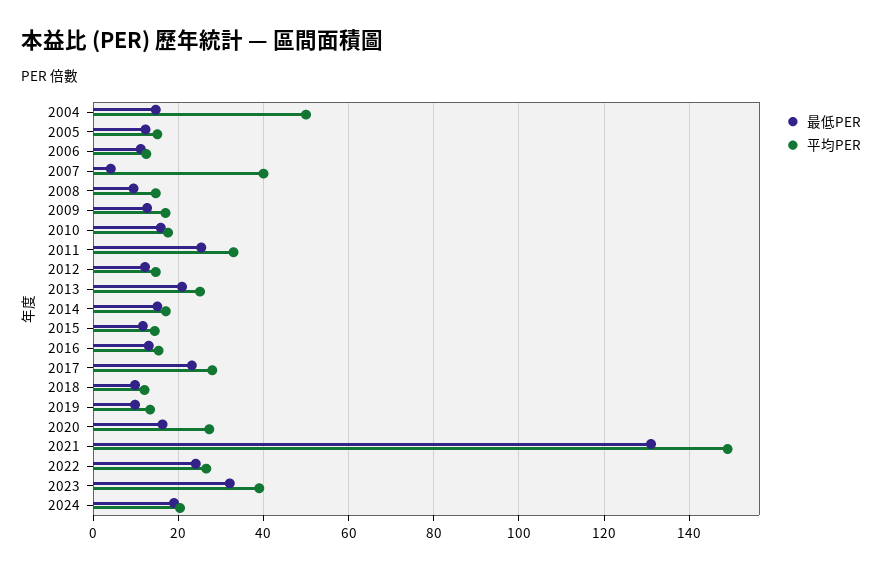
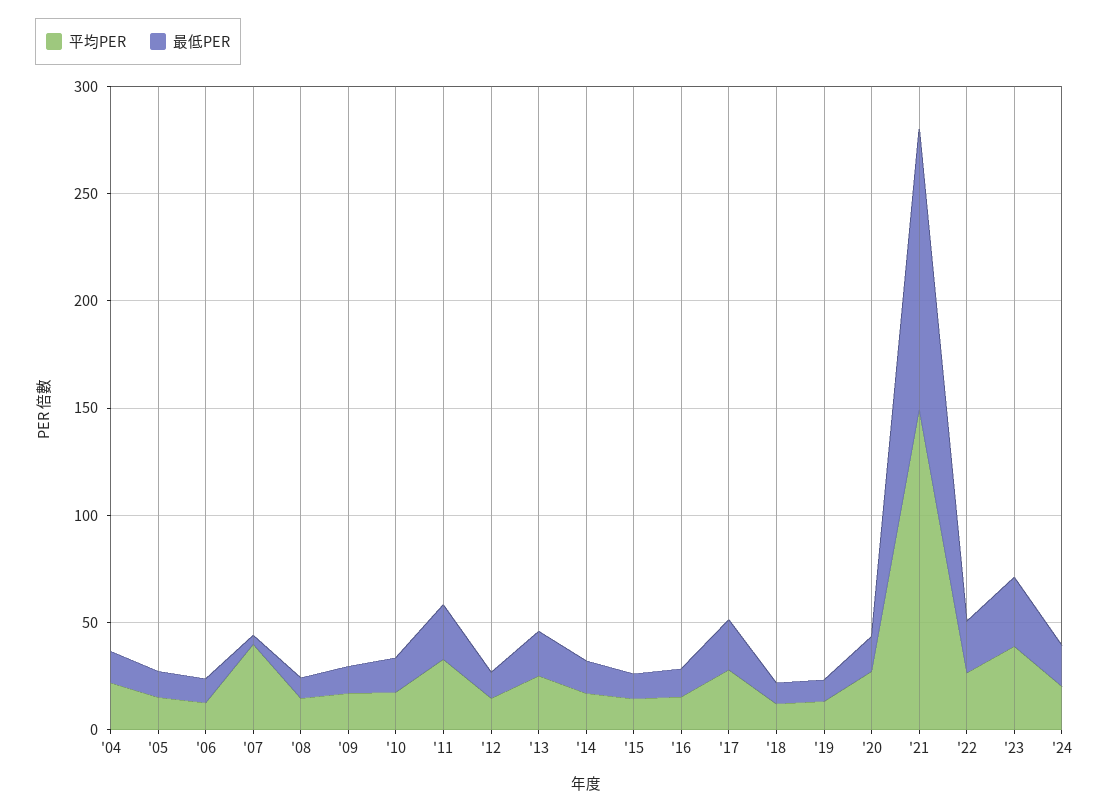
  {
    "最低PER": {
      "2004": 14,
      "2005": 12,
      "2006": 12,
      "2007": 4,
      "2008": 10,
      "2009": 12,
      "2010": 16,
      "2011": 26,
      "2012": 12,
      "2013": 20,
      "2014": 16,
      "2015": 12,
      "2016": 14,
      "2017": 24,
      "2018": 10,
      "2019": 10,
      "2020": 16,
      "2021": 132,
      "2022": 24,
      "2023": 32,
      "2024": 20
    },
    "平均PER": {
-     "2004": 50,
+     "2004": 20,
      "2005": 16,
      "2006": 12,
      "2007": 40,
      "2008": 14,
      "2009": 18,
      "2010": 18,
      "2011": 34,
      "2012": 14,
      "2013": 26,
      "2014": 18,
      "2015": 14,
      "2016": 16,
      "2017": 28,
      "2018": 12,
      "2019": 14,
      "2020": 28,
      "2021": 150,
      "2022": 26,
      "2023": 40,
      "2024": 20
    }
  }

